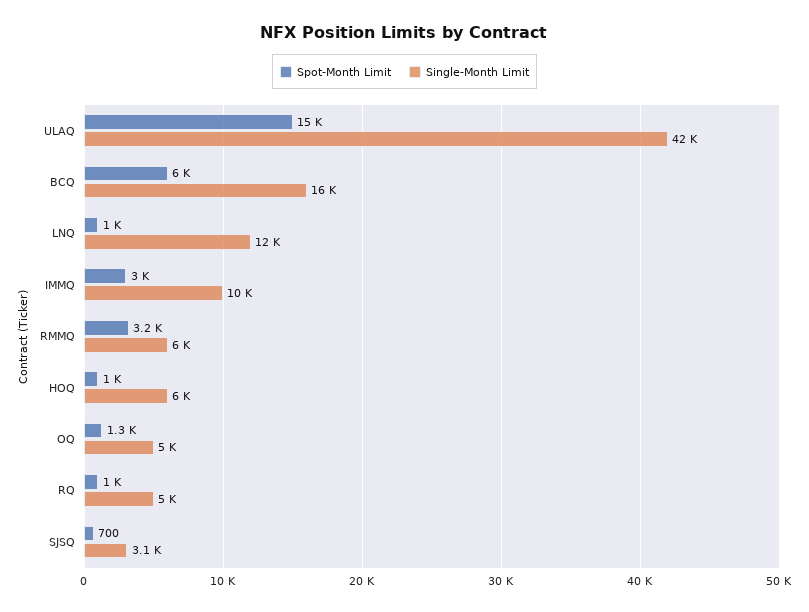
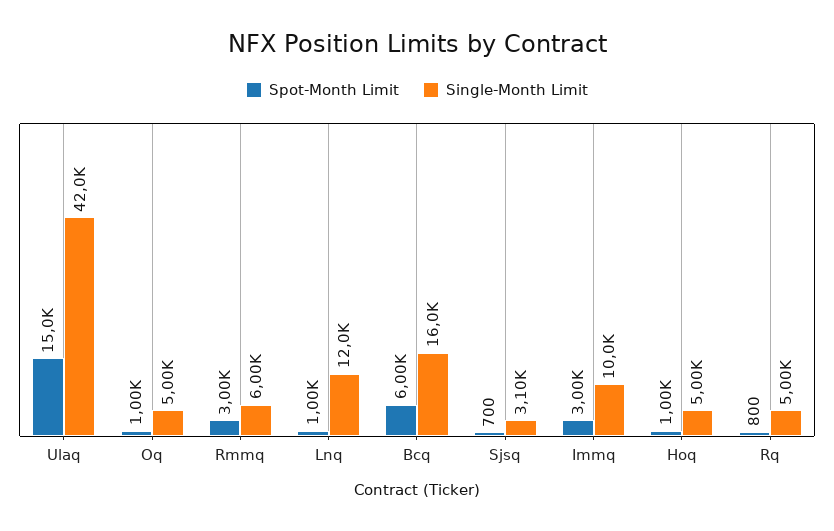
  {
    "Spot-Month Limit": {
      "ULAQ": 15000,
      "BCQ": 6000,
      "LNQ": 1000,
      "IMMQ": 3000,
-     "RMMQ": 3200,
+     "RMMQ": 3000,
      "HOQ": 1000,
-     "OQ": 1300,
+     "OQ": 1000,
-     "RQ": 1000,
+     "RQ": 800,
      "SJSQ": 700
    },
    "Single-Month Limit": {
      "ULAQ": 42000,
      "BCQ": 16000,
      "LNQ": 12000,
      "IMMQ": 10000,
      "RMMQ": 6000,
-     "HOQ": 6000,
+     "HOQ": 5000,
      "OQ": 5000,
      "RQ": 5000,
      "SJSQ": 3100
    }
  }

